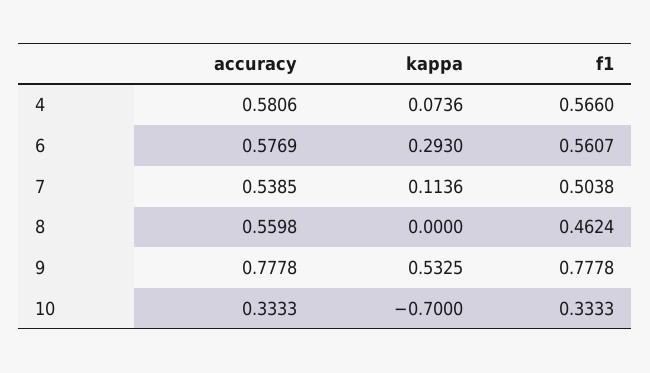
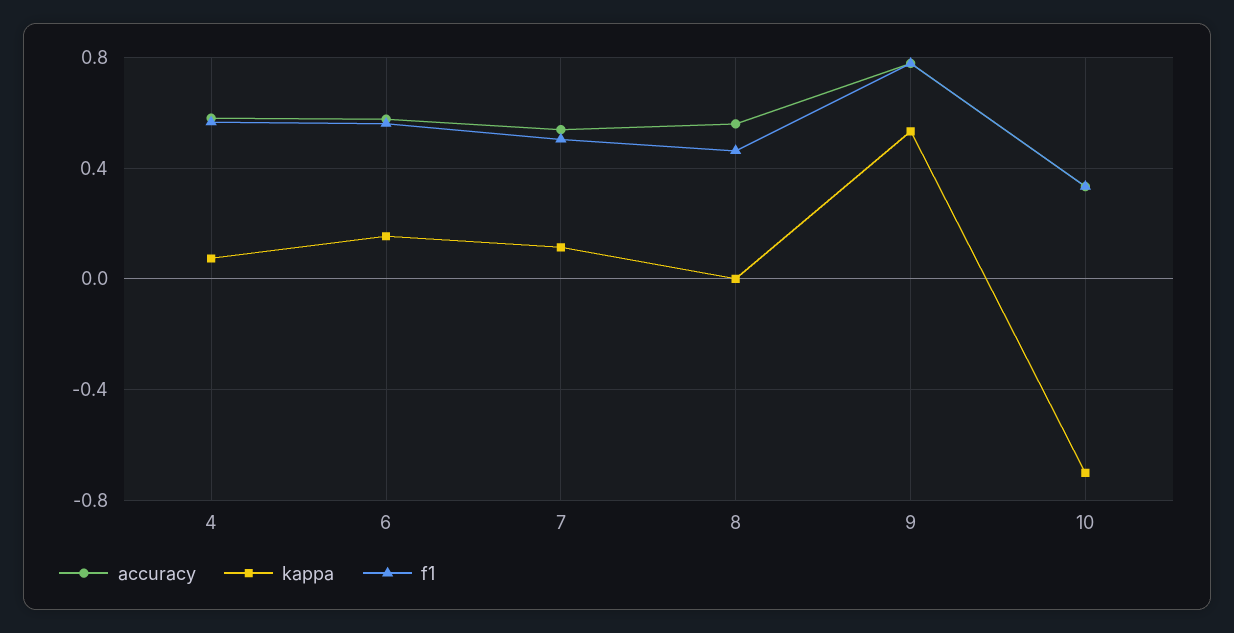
  {
    "accuracy": {
      "4": 0.5806,
      "6": 0.5769,
      "7": 0.5385,
      "8": 0.5598,
      "9": 0.7778,
      "10": 0.3333
    },
    "kappa": {
      "4": 0.0736,
-     "6": 0.293,
+     "6": 0.15,
      "7": 0.1136,
      "8": 0,
      "9": 0.5325,
      "10": -0.7
    },
    "f1": {
      "4": 0.566,
      "6": 0.5607,
      "7": 0.5038,
      "8": 0.4624,
      "9": 0.7778,
      "10": 0.3333
    }
  }

